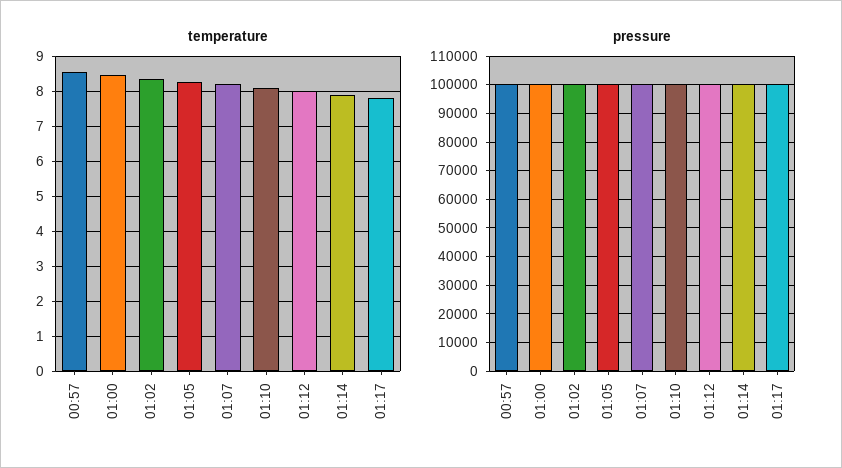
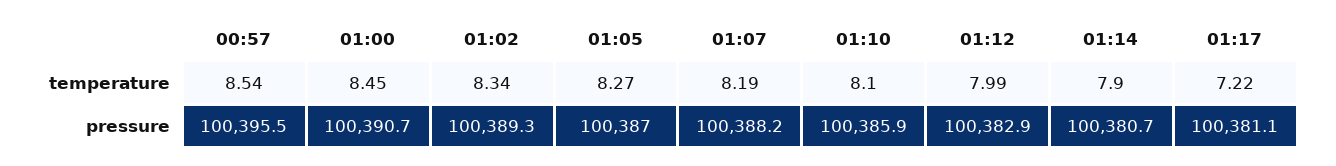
  {
    "temperature": {
      "00:57": 8.54,
      "01:00": 8.45,
      "01:02": 8.34,
      "01:05": 8.27,
      "01:07": 8.19,
      "01:10": 8.1,
      "01:12": 7.99,
      "01:14": 7.9,
-     "01:17": 7.8
+     "01:17": 7.22
    },
    "pressure": {
      "00:57": 100395.5,
      "01:00": 100390.7,
      "01:02": 100389.3,
      "01:05": 100387,
      "01:07": 100388.2,
      "01:10": 100385.9,
      "01:12": 100382.9,
      "01:14": 100380.7,
      "01:17": 100381.1
    }
  }

